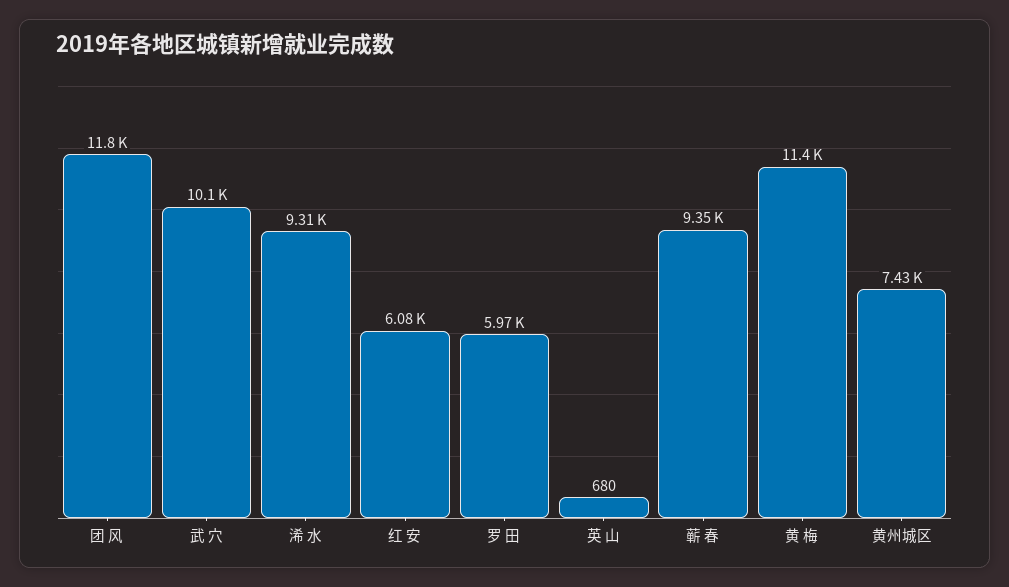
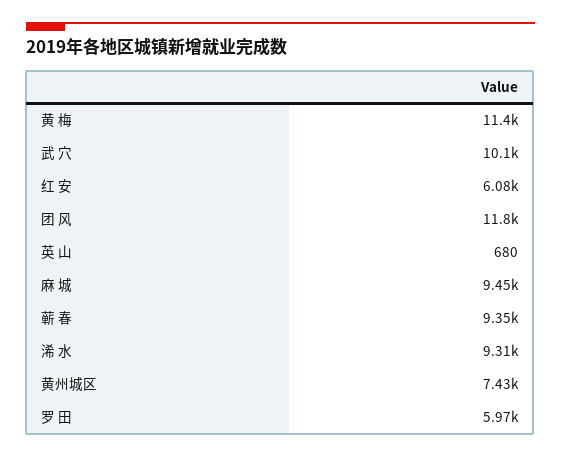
  {
    "团 风": 11800,
    "武 穴": 10100,
    "浠 水": 9310,
    "红 安": 6080,
    "罗 田": 5970,
    "英 山": 680,
    "蕲 春": 9350,
    "黄 梅": 11400,
-   "黄州城区": 7430
+   "黄州城区": 7430,
+   "麻 城": 9450
  }

